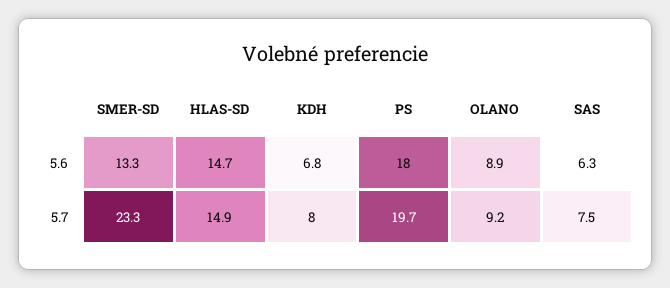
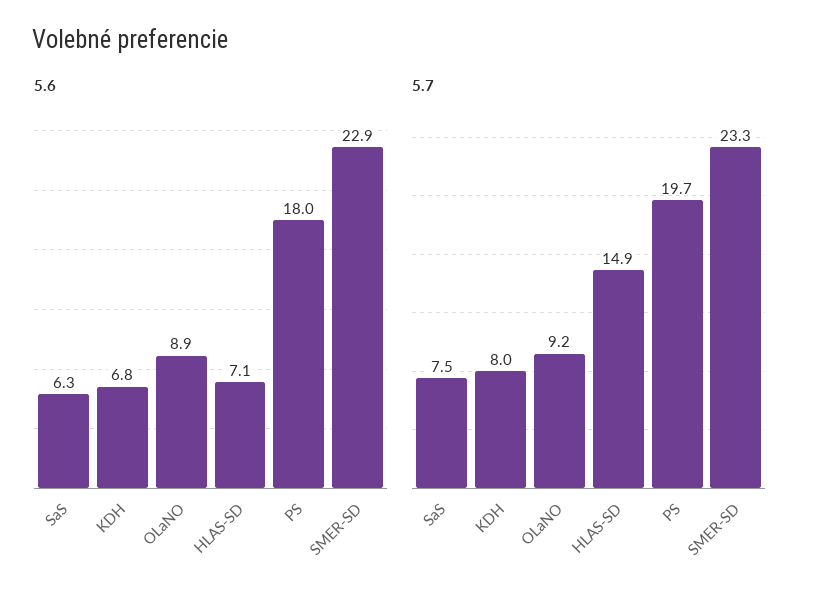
  {
    "5.6": {
-     "SMER-SD": 13.3,
+     "SMER-SD": 22.9,
-     "HLAS-SD": 14.7,
+     "HLAS-SD": 7.1,
      "KDH": 6.8,
      "PS": 18,
      "OLANO": 8.9,
      "SAS": 6.3
    },
    "5.7": {
      "SMER-SD": 23.3,
      "HLAS-SD": 14.9,
      "KDH": 8,
      "PS": 19.7,
      "OLANO": 9.2,
      "SAS": 7.5
    }
  }

